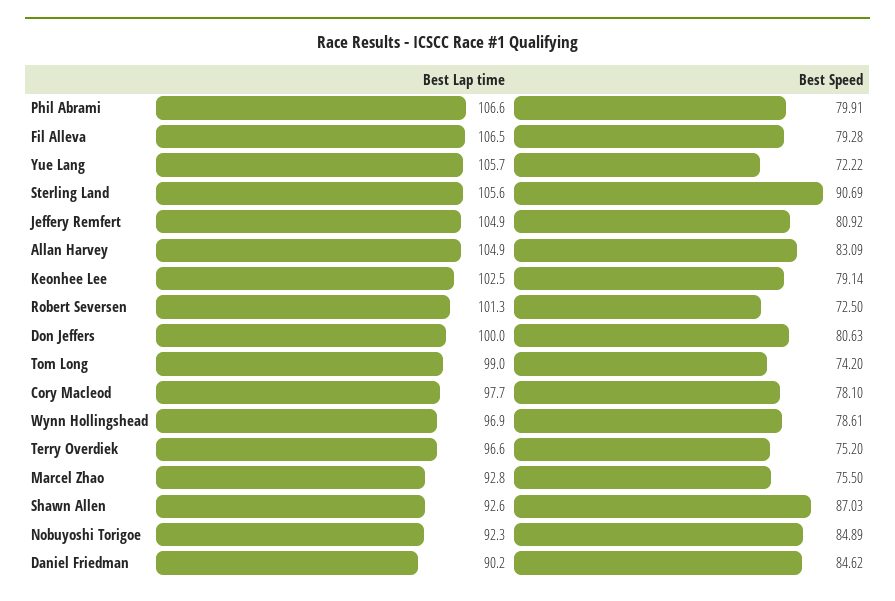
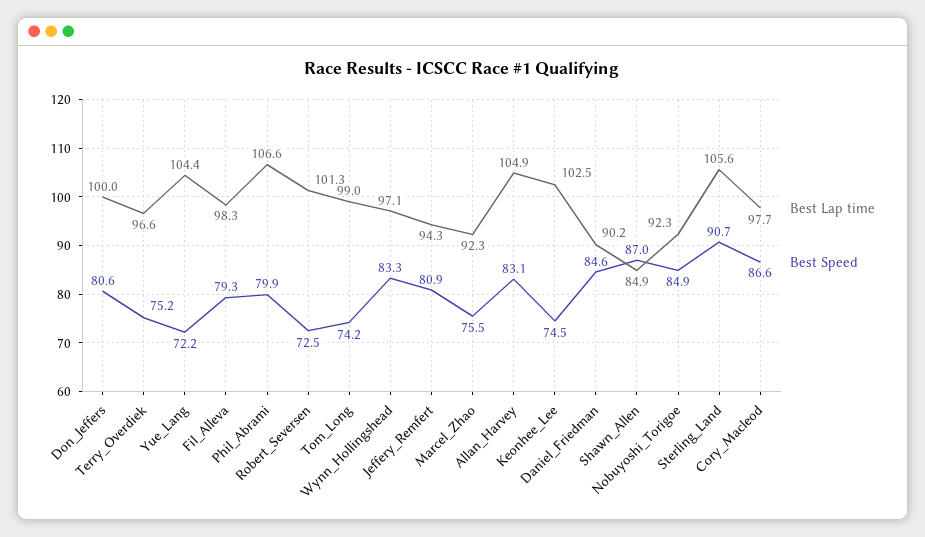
  {
    "Best Lap time": {
      "Phil Abrami": 106.6,
-     "Fil Alleva": 106.5,
+     "Fil Alleva": 98.3,
-     "Yue Lang": 105.7,
+     "Yue Lang": 104.4,
      "Sterling Land": 105.6,
-     "Jeffery Remfert": 104.9,
+     "Jeffery Remfert": 94.3,
      "Allan Harvey": 104.9,
      "Keonhee Lee": 102.5,
      "Robert Seversen": 101.3,
      "Don Jeffers": 100,
      "Tom Long": 99,
      "Cory Macleod": 97.7,
-     "Wynn Hollingshead": 96.9,
+     "Wynn Hollingshead": 97.1,
      "Terry Overdiek": 96.6,
-     "Marcel Zhao": 92.8,
+     "Marcel Zhao": 92.3,
-     "Shawn Allen": 92.6,
+     "Shawn Allen": 84.9,
      "Nobuyoshi Torigoe": 92.3,
      "Daniel Friedman": 90.2
    },
    "Best Speed": {
      "Phil Abrami": 79.91,
      "Fil Alleva": 79.28,
      "Yue Lang": 72.22,
      "Sterling Land": 90.69,
      "Jeffery Remfert": 80.92,
      "Allan Harvey": 83.09,
-     "Keonhee Lee": 79.14,
+     "Keonhee Lee": 74.5,
      "Robert Seversen": 72.5,
      "Don Jeffers": 80.63,
      "Tom Long": 74.2,
-     "Cory Macleod": 78.1,
+     "Cory Macleod": 86.6,
-     "Wynn Hollingshead": 78.61,
+     "Wynn Hollingshead": 83.3,
      "Terry Overdiek": 75.2,
      "Marcel Zhao": 75.5,
      "Shawn Allen": 87.03,
      "Nobuyoshi Torigoe": 84.89,
      "Daniel Friedman": 84.62
    }
  }

